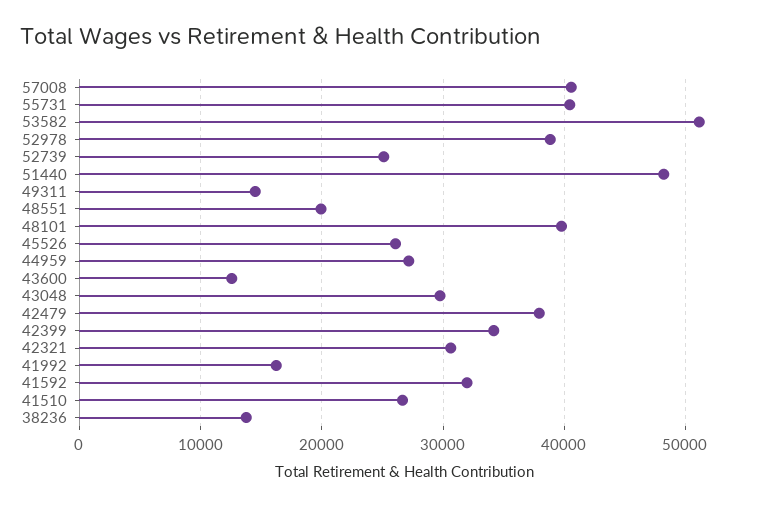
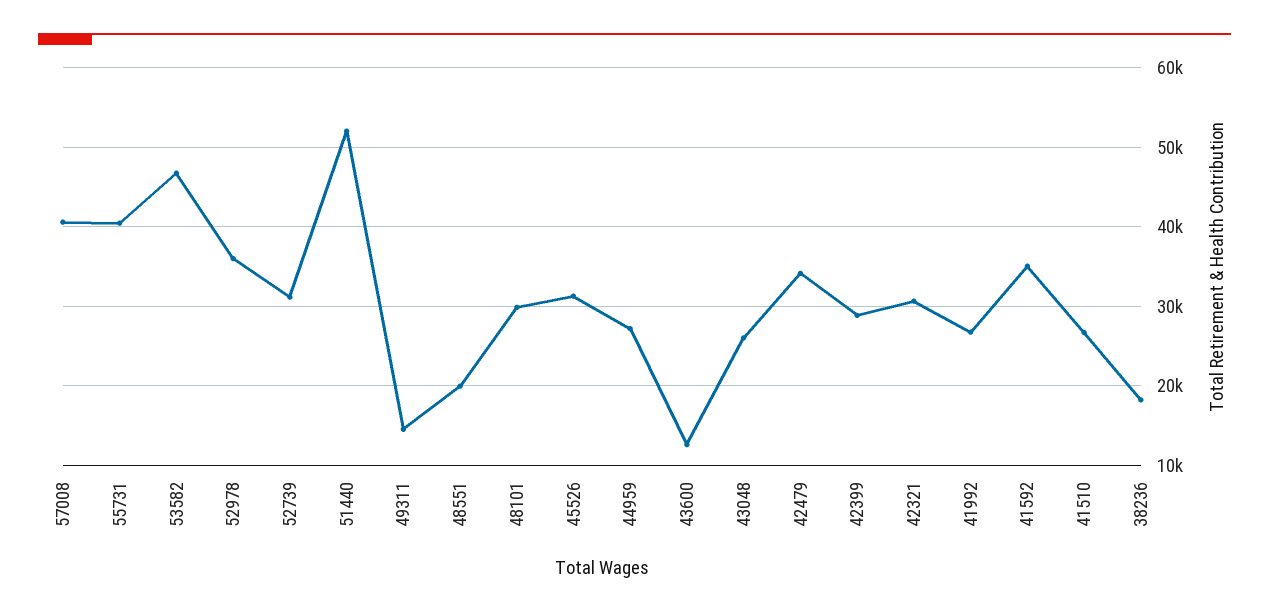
  {
    "57008": 41000,
    "55731": 40000,
-   "53582": 51000,
+   "53582": 47000,
-   "52978": 39000,
+   "52978": 36000,
-   "52739": 25000,
+   "52739": 31000,
-   "51440": 48000,
+   "51440": 52000,
    "49311": 15000,
    "48551": 20000,
-   "48101": 40000,
+   "48101": 30000,
-   "45526": 26000,
+   "45526": 31000,
    "44959": 27000,
    "43600": 13000,
-   "43048": 30000,
+   "43048": 26000,
-   "42479": 38000,
+   "42479": 34000,
-   "42399": 34000,
+   "42399": 29000,
    "42321": 31000,
-   "41992": 16000,
+   "41992": 27000,
-   "41592": 32000,
+   "41592": 35000,
    "41510": 27000,
-   "38236": 14000
+   "38236": 18000
  }

